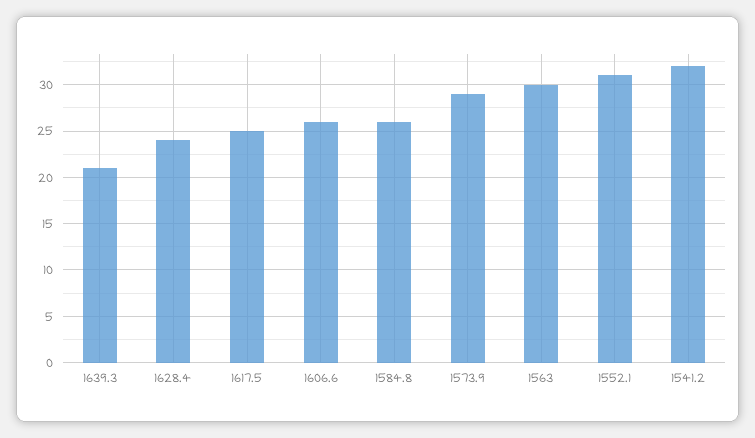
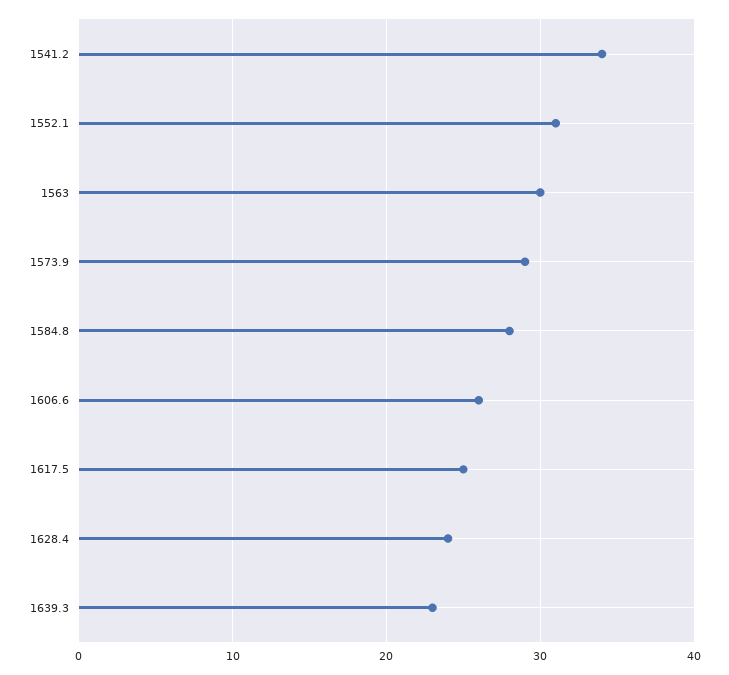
  {
-   "1639.3": 21,
+   "1639.3": 23,
    "1628.4": 24,
    "1617.5": 25,
    "1606.6": 26,
-   "1584.8": 26,
+   "1584.8": 28,
    "1573.9": 29,
    "1563": 30,
    "1552.1": 31,
-   "1541.2": 32
+   "1541.2": 34
  }

